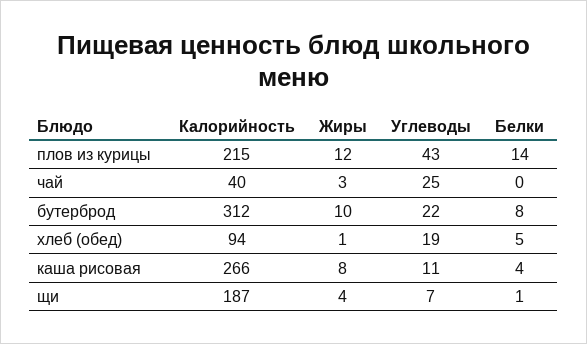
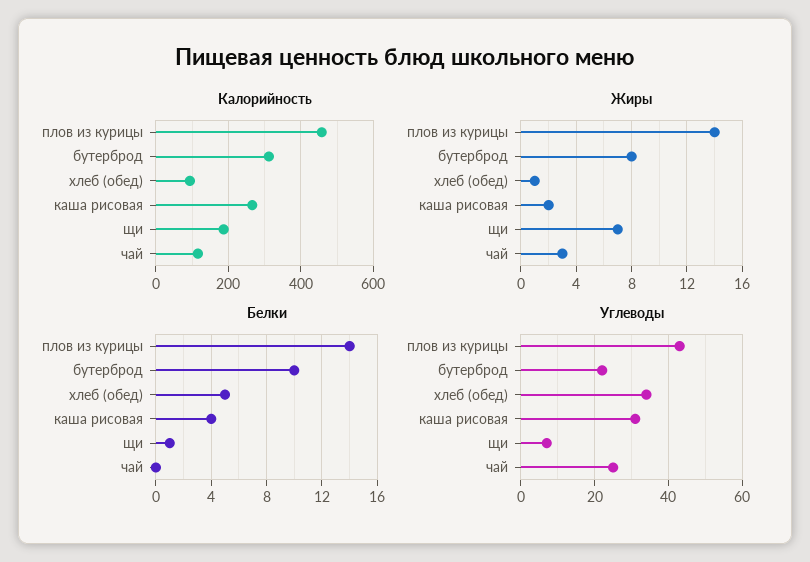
  {
    "Калорийность": {
-     "плов из курицы": 215,
+     "плов из курицы": 460,
-     "чай": 40,
+     "чай": 120,
      "бутерброд": 312,
      "хлеб (обед)": 94,
      "каша рисовая": 266,
      "щи": 187
    },
    "Жиры": {
-     "плов из курицы": 12,
+     "плов из курицы": 14,
      "чай": 3,
-     "бутерброд": 10,
+     "бутерброд": 8,
      "хлеб (обед)": 1,
-     "каша рисовая": 8,
+     "каша рисовая": 2,
-     "щи": 4
+     "щи": 7
    },
    "Углеводы": {
      "плов из курицы": 43,
      "чай": 25,
      "бутерброд": 22,
-     "хлеб (обед)": 19,
+     "хлеб (обед)": 35,
-     "каша рисовая": 11,
+     "каша рисовая": 30,
      "щи": 7
    },
    "Белки": {
      "плов из курицы": 14,
      "чай": 0,
-     "бутерброд": 8,
+     "бутерброд": 10,
      "хлеб (обед)": 5,
      "каша рисовая": 4,
      "щи": 1
    }
  }

